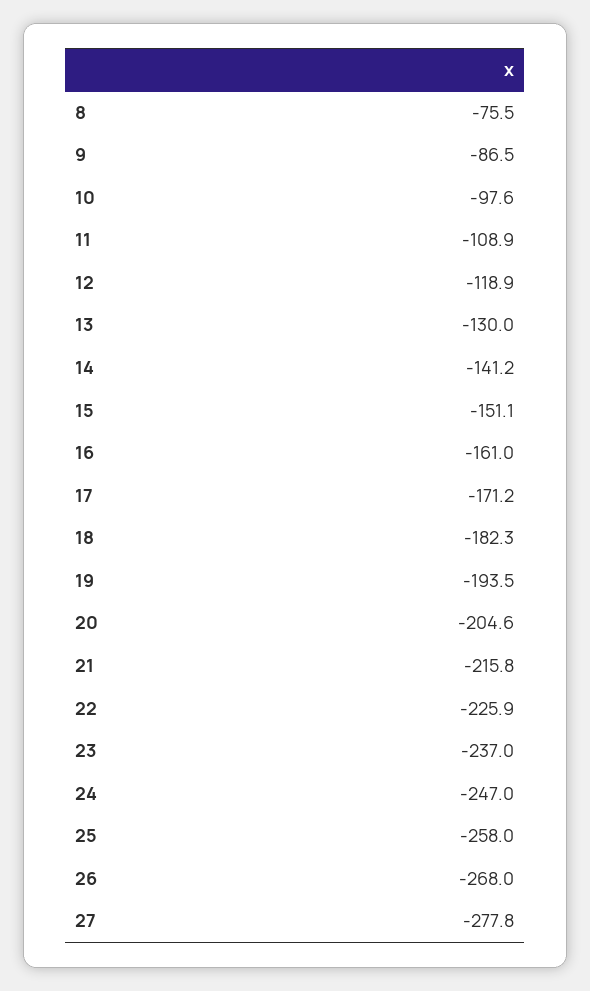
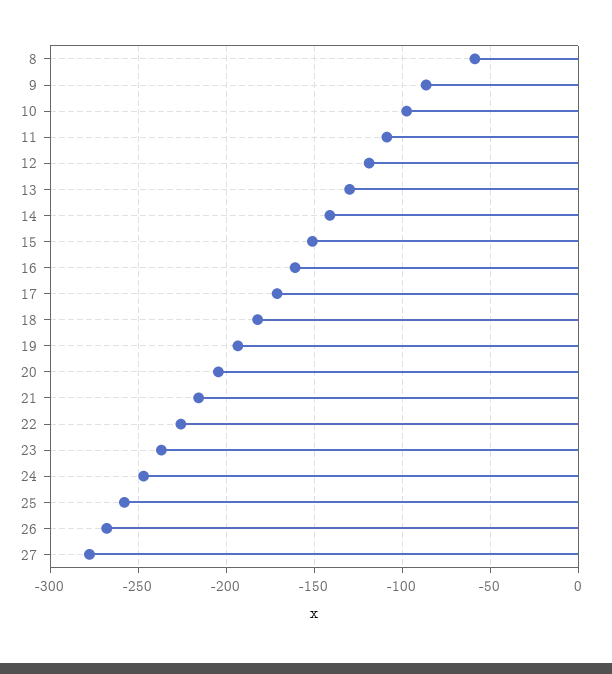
  {
-   "8": -75.5,
+   "8": -60,
    "9": -86.5,
    "10": -97.6,
    "11": -108.9,
    "12": -118.9,
    "13": -130,
    "14": -141.2,
    "15": -151.1,
    "16": -161,
    "17": -171.2,
    "18": -182.3,
    "19": -193.5,
    "20": -204.6,
    "21": -215.8,
    "22": -225.9,
    "23": -237,
    "24": -247,
    "25": -258,
    "26": -268,
    "27": -277.8
  }

